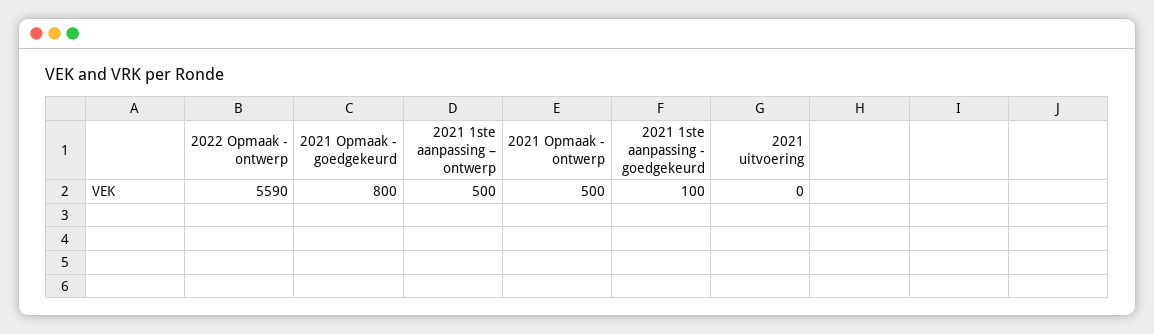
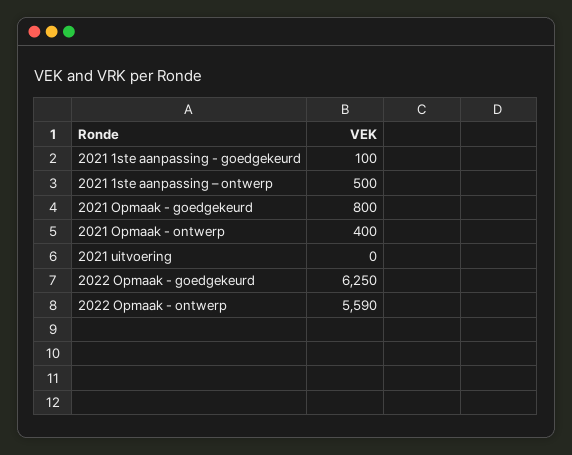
  {
    "2022 Opmaak - ontwerp": 5590,
    "2021 Opmaak - goedgekeurd": 800,
    "2021 1ste aanpassing – ontwerp": 500,
-   "2021 Opmaak - ontwerp": 500,
+   "2021 Opmaak - ontwerp": 400,
    "2021 1ste aanpassing - goedgekeurd": 100,
-   "2021 uitvoering": 0
+   "2021 uitvoering": 0,
+   "2022 Opmaak - goedgekeurd": 6250
  }

